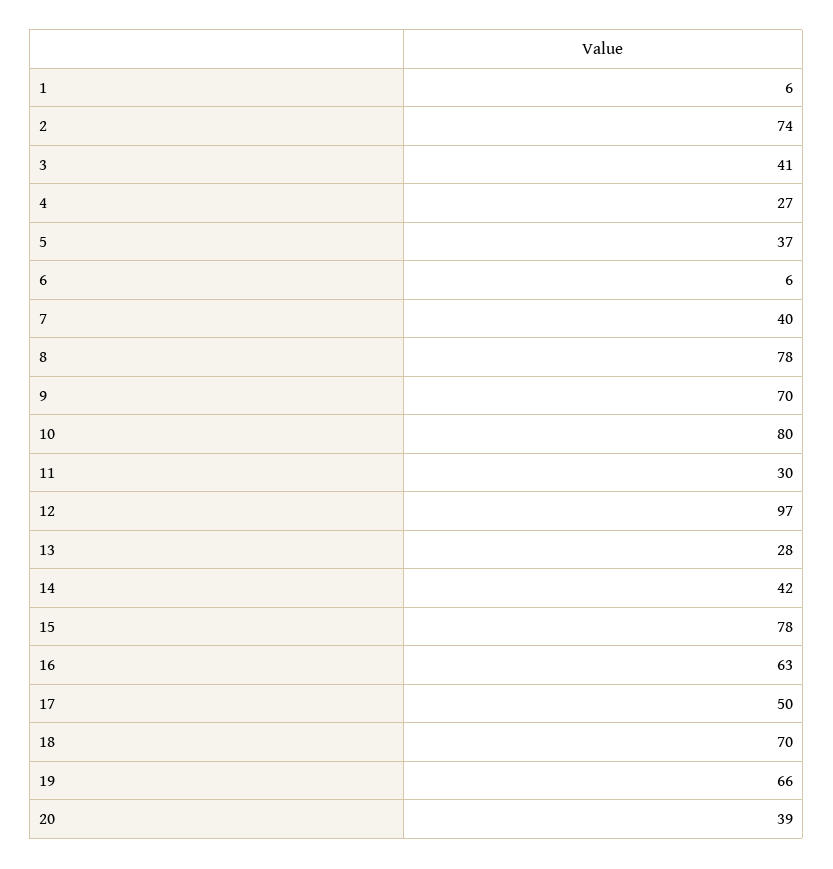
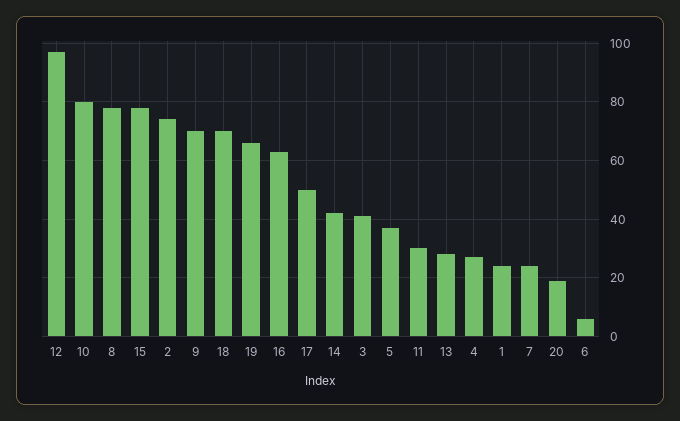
  {
-   "1": 6,
+   "1": 25,
    "2": 74,
    "3": 41,
    "4": 27,
    "5": 37,
    "6": 6,
-   "7": 40,
+   "7": 25,
    "8": 78,
    "9": 70,
    "10": 80,
    "11": 30,
    "12": 97,
    "13": 28,
    "14": 42,
    "15": 78,
    "16": 63,
    "17": 50,
    "18": 70,
    "19": 66,
-   "20": 39
+   "20": 20
  }

